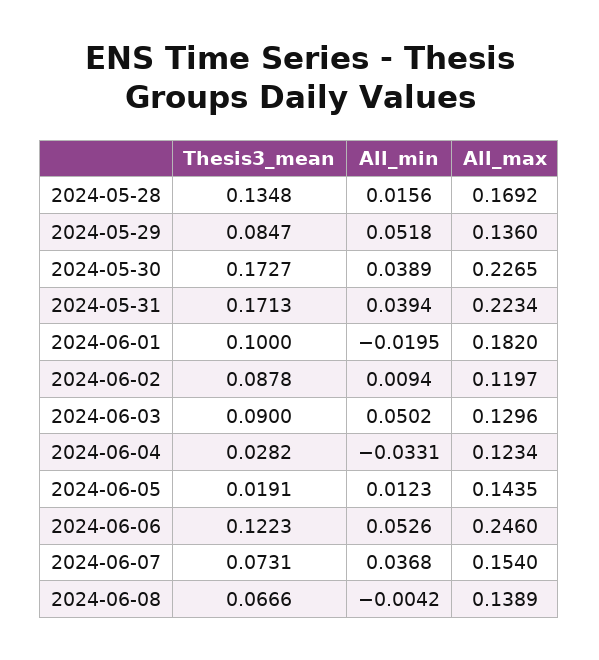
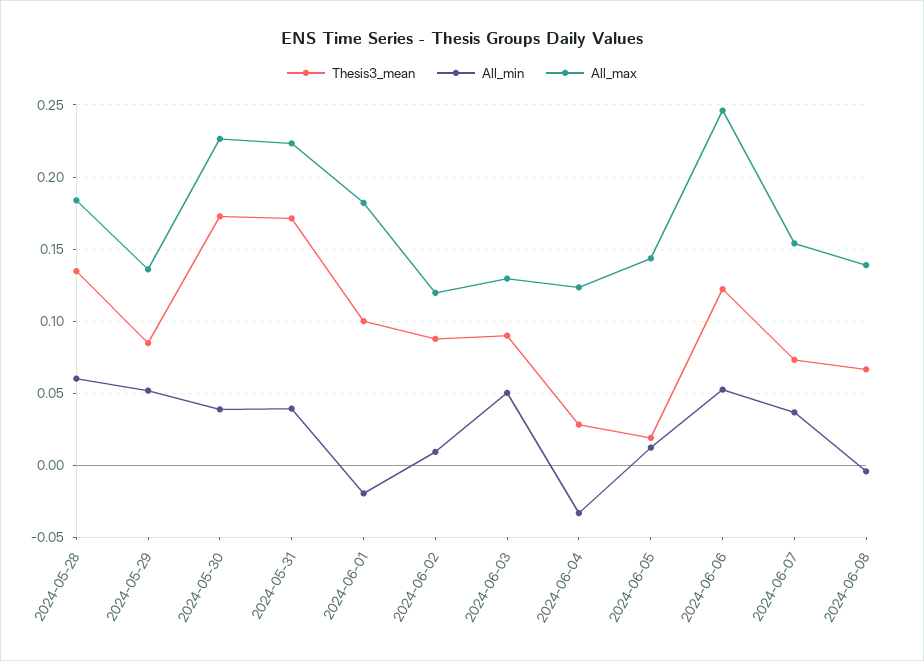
  {
    "Thesis3_mean": {
      "2024-05-28": 0.1348,
      "2024-05-29": 0.0847,
      "2024-05-30": 0.1727,
      "2024-05-31": 0.1713,
      "2024-06-01": 0.1,
      "2024-06-02": 0.0878,
      "2024-06-03": 0.09,
      "2024-06-04": 0.0282,
      "2024-06-05": 0.0191,
      "2024-06-06": 0.1223,
      "2024-06-07": 0.0731,
      "2024-06-08": 0.0666
    },
    "All_min": {
-     "2024-05-28": 0.0156,
+     "2024-05-28": 0.06,
      "2024-05-29": 0.0518,
      "2024-05-30": 0.0389,
      "2024-05-31": 0.0394,
      "2024-06-01": -0.0195,
      "2024-06-02": 0.0094,
      "2024-06-03": 0.0502,
      "2024-06-04": -0.0331,
      "2024-06-05": 0.0123,
      "2024-06-06": 0.0526,
      "2024-06-07": 0.0368,
      "2024-06-08": -0.0042
    },
    "All_max": {
-     "2024-05-28": 0.1692,
+     "2024-05-28": 0.185,
      "2024-05-29": 0.136,
      "2024-05-30": 0.2265,
      "2024-05-31": 0.2234,
      "2024-06-01": 0.182,
      "2024-06-02": 0.1197,
      "2024-06-03": 0.1296,
      "2024-06-04": 0.1234,
      "2024-06-05": 0.1435,
      "2024-06-06": 0.246,
      "2024-06-07": 0.154,
      "2024-06-08": 0.1389
    }
  }

